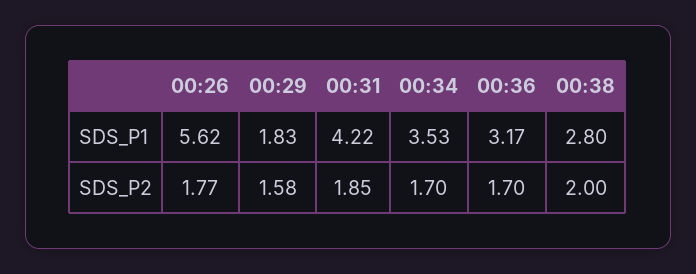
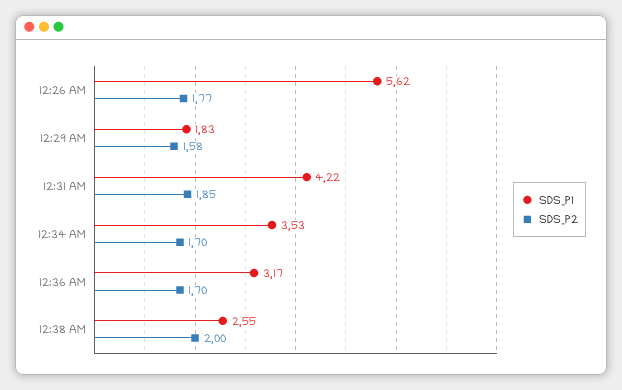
  {
    "SDS_P1": {
      "00:26": 5.62,
      "00:29": 1.83,
      "00:31": 4.22,
      "00:34": 3.53,
      "00:36": 3.17,
-     "00:38": 2.8
+     "00:38": 2.55
    },
    "SDS_P2": {
      "00:26": 1.77,
      "00:29": 1.58,
      "00:31": 1.85,
      "00:34": 1.7,
      "00:36": 1.7,
      "00:38": 2
    }
  }

